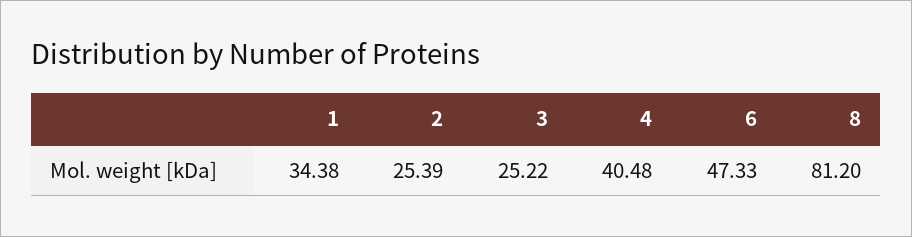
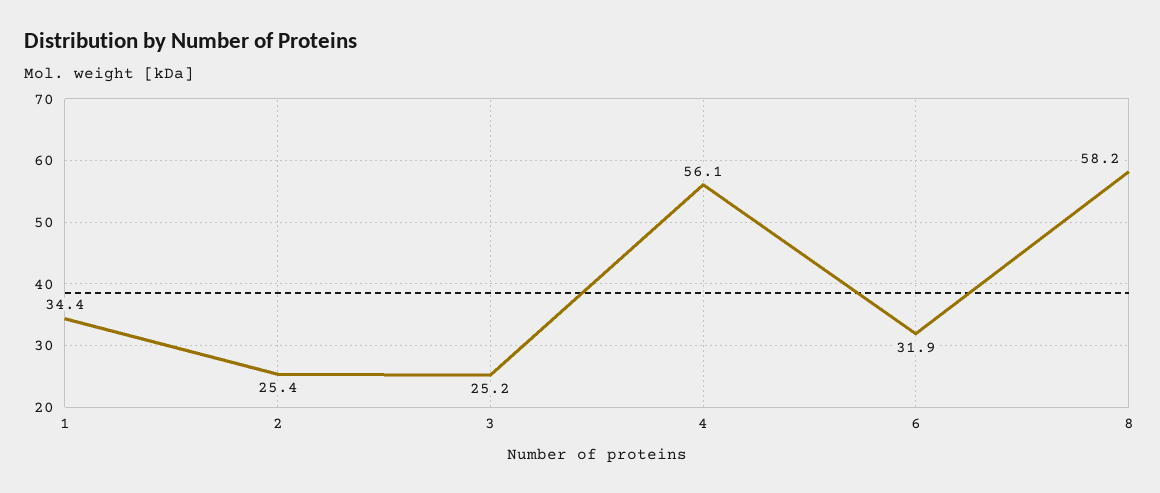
  {
    "1": 34.38,
    "2": 25.39,
    "3": 25.22,
-   "4": 40.48,
+   "4": 56.1,
-   "6": 47.33,
+   "6": 31.9,
-   "8": 81.2
+   "8": 58.2
  }

